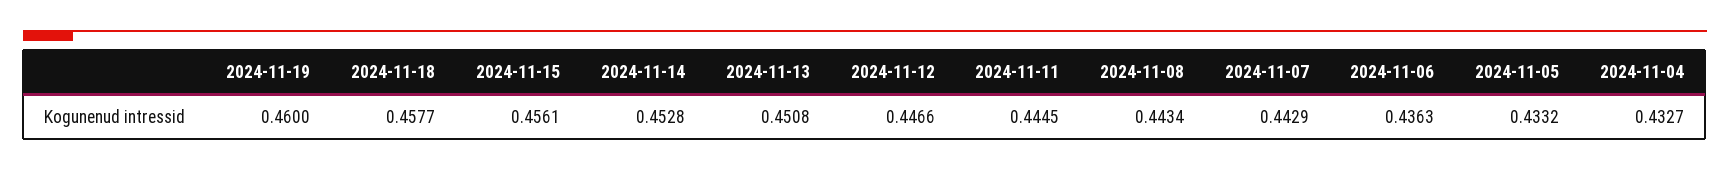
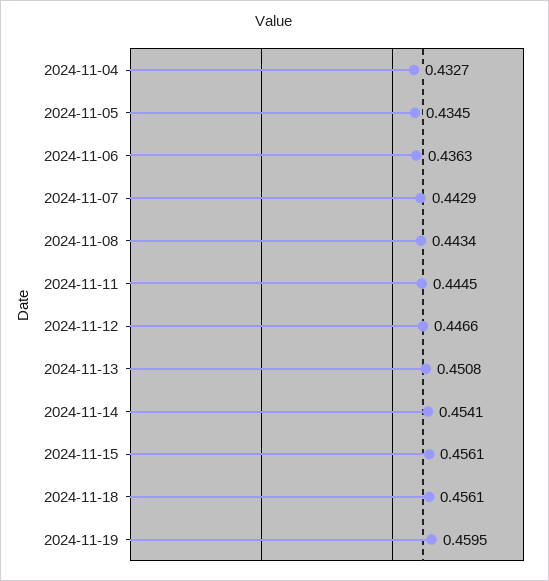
  {
-   "2024-11-19": 0.46,
+   "2024-11-19": 0.4595,
-   "2024-11-18": 0.4577,
+   "2024-11-18": 0.4561,
    "2024-11-15": 0.4561,
-   "2024-11-14": 0.4528,
+   "2024-11-14": 0.4541,
    "2024-11-13": 0.4508,
    "2024-11-12": 0.4466,
    "2024-11-11": 0.4445,
    "2024-11-08": 0.4434,
    "2024-11-07": 0.4429,
    "2024-11-06": 0.4363,
-   "2024-11-05": 0.4332,
+   "2024-11-05": 0.4345,
    "2024-11-04": 0.4327
  }

